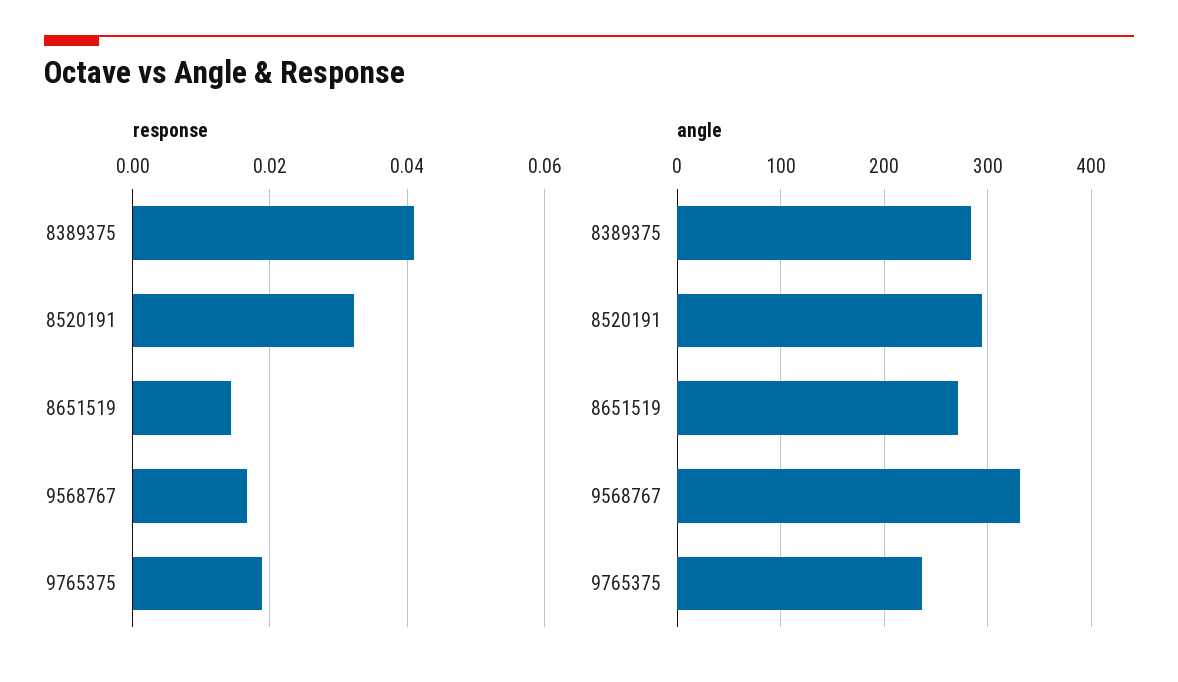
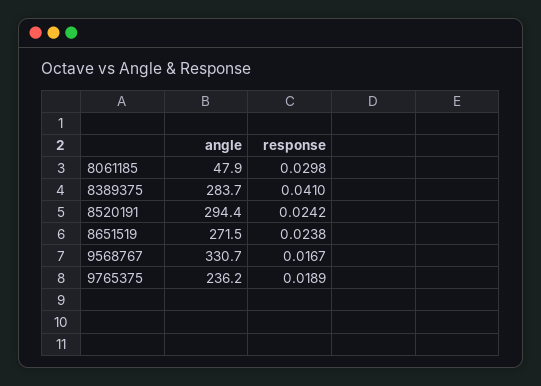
  {
    "response": {
      "8389375": 0.041,
-     "8520191": 0.032,
+     "8520191": 0.0242,
-     "8651519": 0.014,
+     "8651519": 0.0238,
      "9568767": 0.0167,
-     "9765375": 0.0189
+     "9765375": 0.0189,
+     "8061185": 0.0298
    },
    "angle": {
      "8389375": 283.7,
      "8520191": 294.4,
      "8651519": 271.5,
      "9568767": 330.7,
-     "9765375": 236.2
+     "9765375": 236.2,
+     "8061185": 47.9
    }
  }

